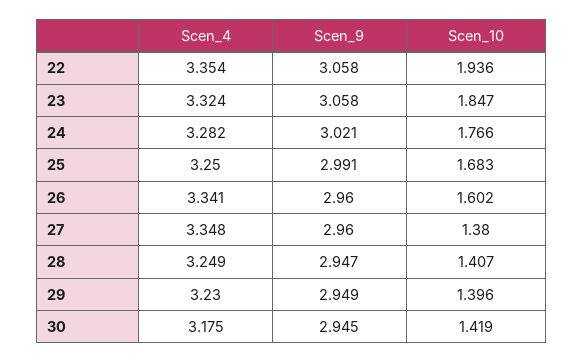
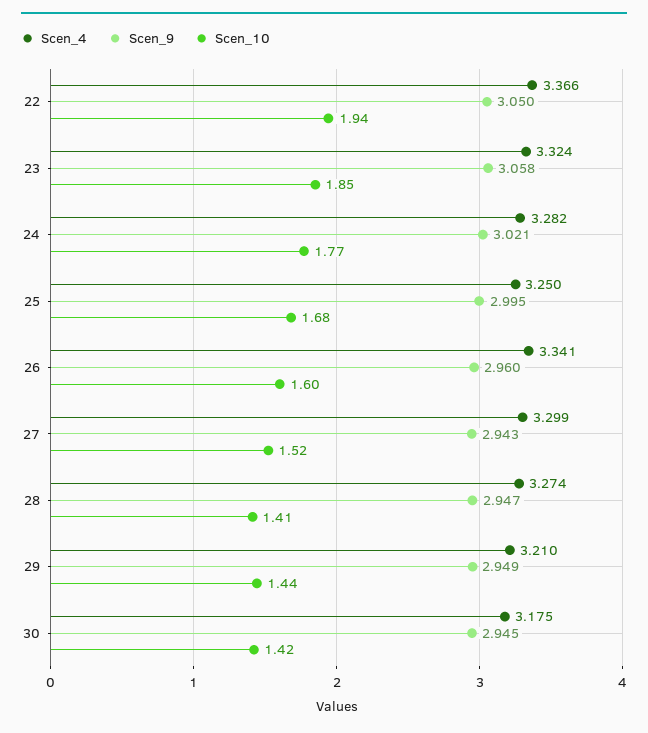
  {
    "Scen_4": {
-     "22": 3.354,
+     "22": 3.366,
      "23": 3.324,
      "24": 3.282,
      "25": 3.25,
      "26": 3.341,
-     "27": 3.348,
+     "27": 3.299,
-     "28": 3.249,
+     "28": 3.274,
-     "29": 3.23,
+     "29": 3.21,
      "30": 3.175
    },
    "Scen_9": {
-     "22": 3.058,
+     "22": 3.05,
      "23": 3.058,
      "24": 3.021,
-     "25": 2.991,
+     "25": 2.995,
      "26": 2.96,
-     "27": 2.96,
+     "27": 2.943,
      "28": 2.947,
      "29": 2.949,
      "30": 2.945
    },
    "Scen_10": {
      "22": 1.936,
      "23": 1.847,
      "24": 1.766,
      "25": 1.683,
      "26": 1.602,
-     "27": 1.38,
+     "27": 1.52,
      "28": 1.407,
-     "29": 1.396,
+     "29": 1.44,
      "30": 1.419
    }
  }

